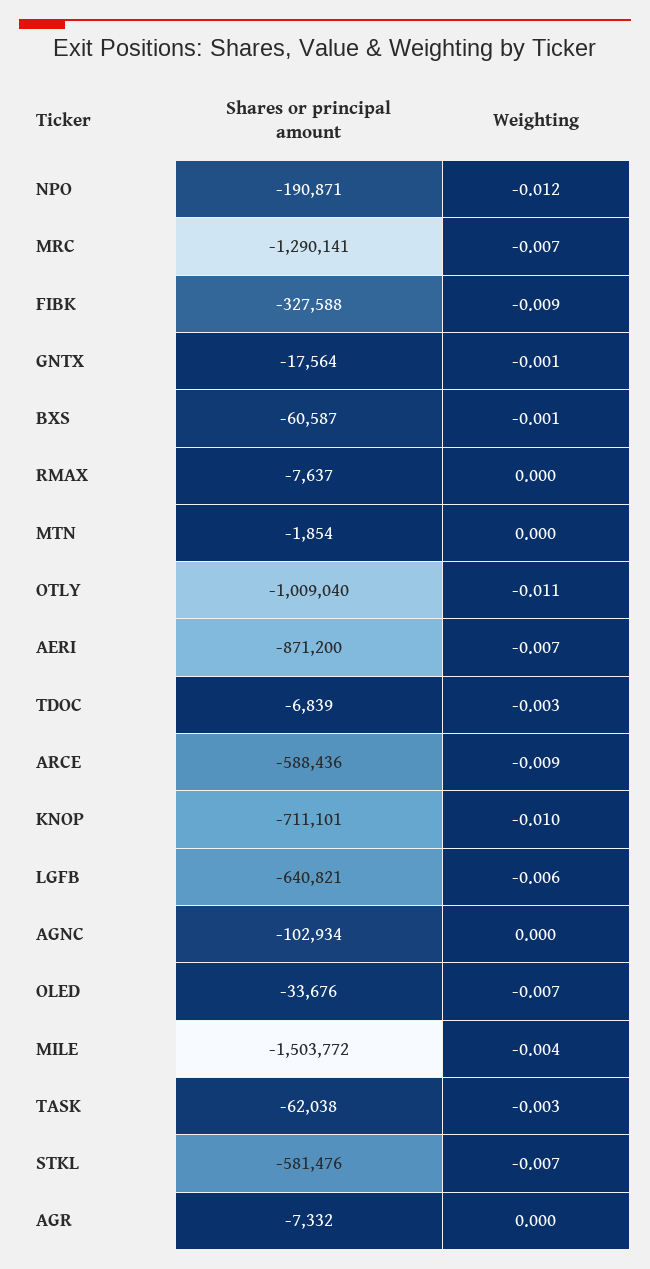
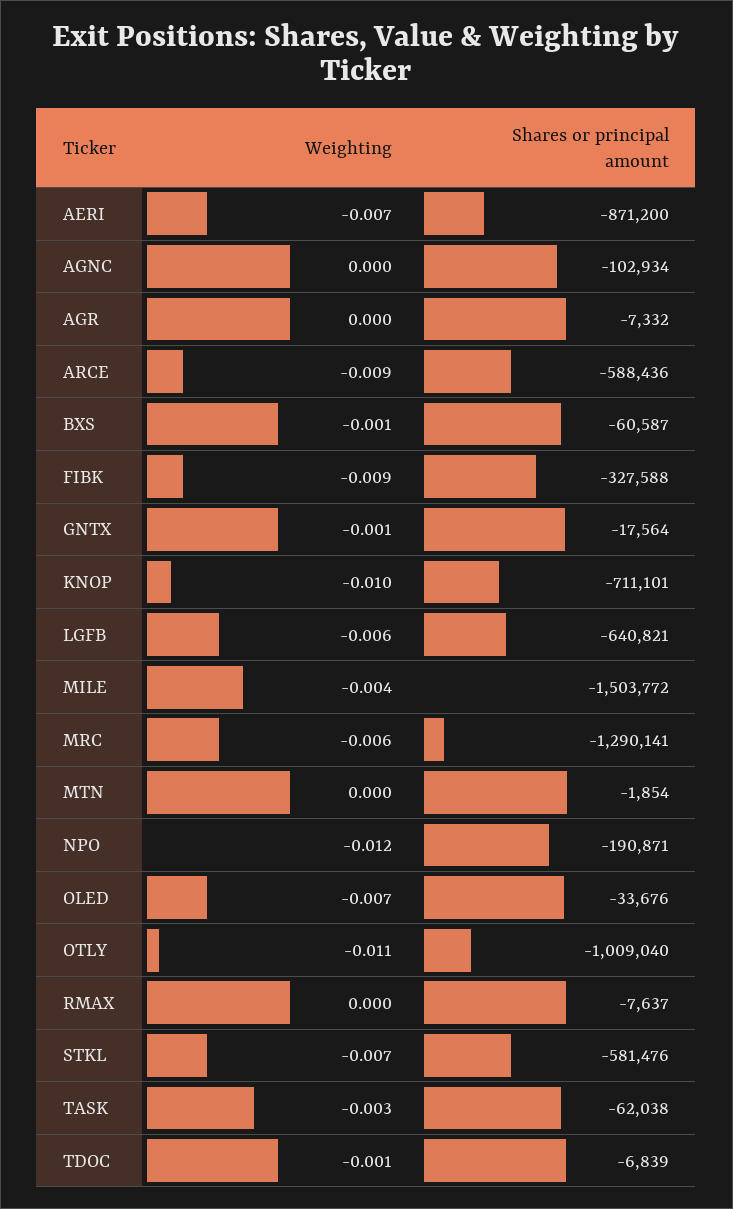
  {
    "Shares or principal amount": {
      "NPO": -190871,
      "MRC": -1290141,
      "FIBK": -327588,
      "GNTX": -17564,
      "BXS": -60587,
      "RMAX": -7637,
      "MTN": -1854,
      "OTLY": -1009040,
      "AERI": -871200,
      "TDOC": -6839,
      "ARCE": -588436,
      "KNOP": -711101,
      "LGFB": -640821,
      "AGNC": -102934,
      "OLED": -33676,
      "MILE": -1503772,
      "TASK": -62038,
      "STKL": -581476,
      "AGR": -7332
    },
    "Weighting": {
      "NPO": -0.012,
-     "MRC": -0.007,
+     "MRC": -0.006,
      "FIBK": -0.009,
      "GNTX": -0.001,
      "BXS": -0.001,
      "RMAX": 0,
      "MTN": 0,
      "OTLY": -0.011,
      "AERI": -0.007,
-     "TDOC": -0.003,
+     "TDOC": -0.001,
      "ARCE": -0.009,
      "KNOP": -0.01,
      "LGFB": -0.006,
      "AGNC": 0,
      "OLED": -0.007,
      "MILE": -0.004,
      "TASK": -0.003,
      "STKL": -0.007,
      "AGR": 0
    }
  }

